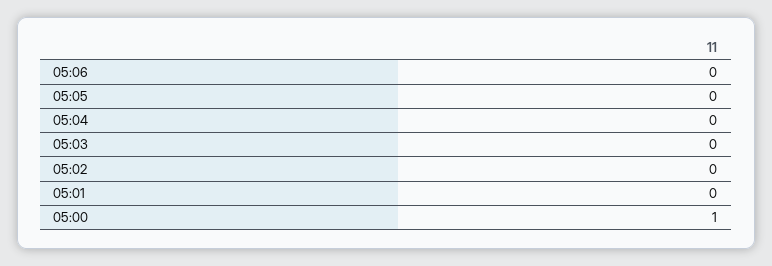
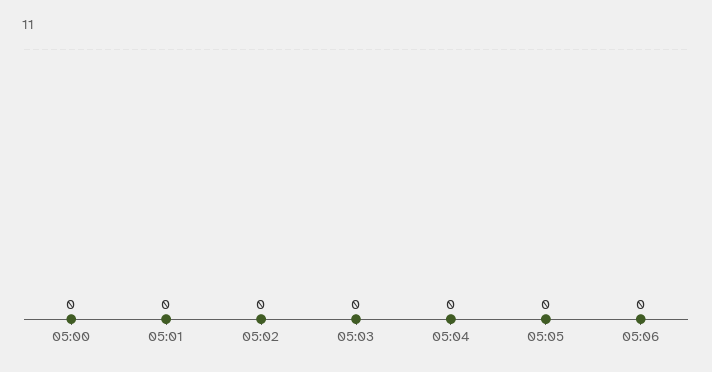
  {
    "05:06": 0,
    "05:05": 0,
    "05:04": 0,
    "05:03": 0,
    "05:02": 0,
    "05:01": 0,
-   "05:00": 1
+   "05:00": 0
  }

